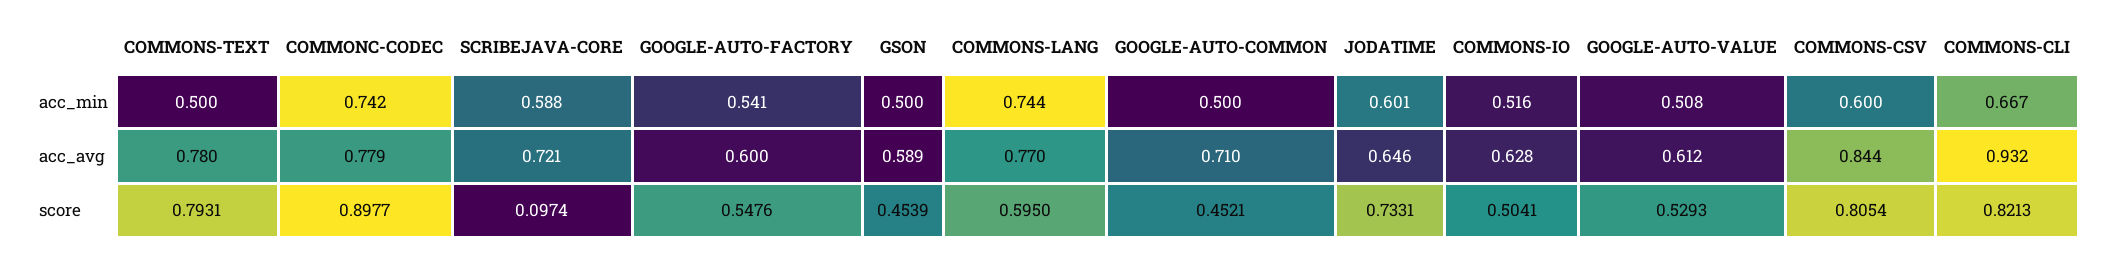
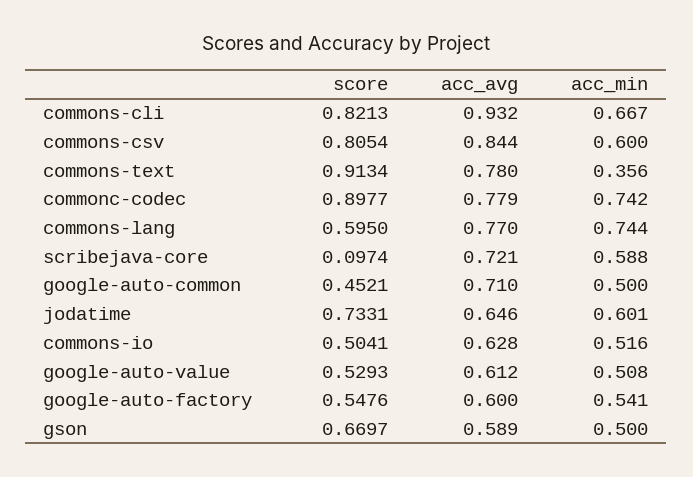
  {
    "COMMONS-TEXT": {
-     "acc_min": 0.5,
+     "acc_min": 0.356,
      "acc_avg": 0.78,
-     "score": 0.7931
+     "score": 0.9134
    },
    "COMMONC-CODEC": {
      "acc_min": 0.742,
      "acc_avg": 0.779,
      "score": 0.8977
    },
    "SCRIBEJAVA-CORE": {
      "acc_min": 0.588,
      "acc_avg": 0.721,
      "score": 0.0974
    },
    "GOOGLE-AUTO-FACTORY": {
      "acc_min": 0.541,
      "acc_avg": 0.6,
      "score": 0.5476
    },
    "GSON": {
      "acc_min": 0.5,
      "acc_avg": 0.589,
-     "score": 0.4539
+     "score": 0.6697
    },
    "COMMONS-LANG": {
      "acc_min": 0.744,
      "acc_avg": 0.77,
      "score": 0.595
    },
    "GOOGLE-AUTO-COMMON": {
      "acc_min": 0.5,
      "acc_avg": 0.71,
      "score": 0.4521
    },
    "JODATIME": {
      "acc_min": 0.601,
      "acc_avg": 0.646,
      "score": 0.7331
    },
    "COMMONS-IO": {
      "acc_min": 0.516,
      "acc_avg": 0.628,
      "score": 0.5041
    },
    "GOOGLE-AUTO-VALUE": {
      "acc_min": 0.508,
      "acc_avg": 0.612,
      "score": 0.5293
    },
    "COMMONS-CSV": {
      "acc_min": 0.6,
      "acc_avg": 0.844,
      "score": 0.8054
    },
    "COMMONS-CLI": {
      "acc_min": 0.667,
      "acc_avg": 0.932,
      "score": 0.8213
    }
  }

